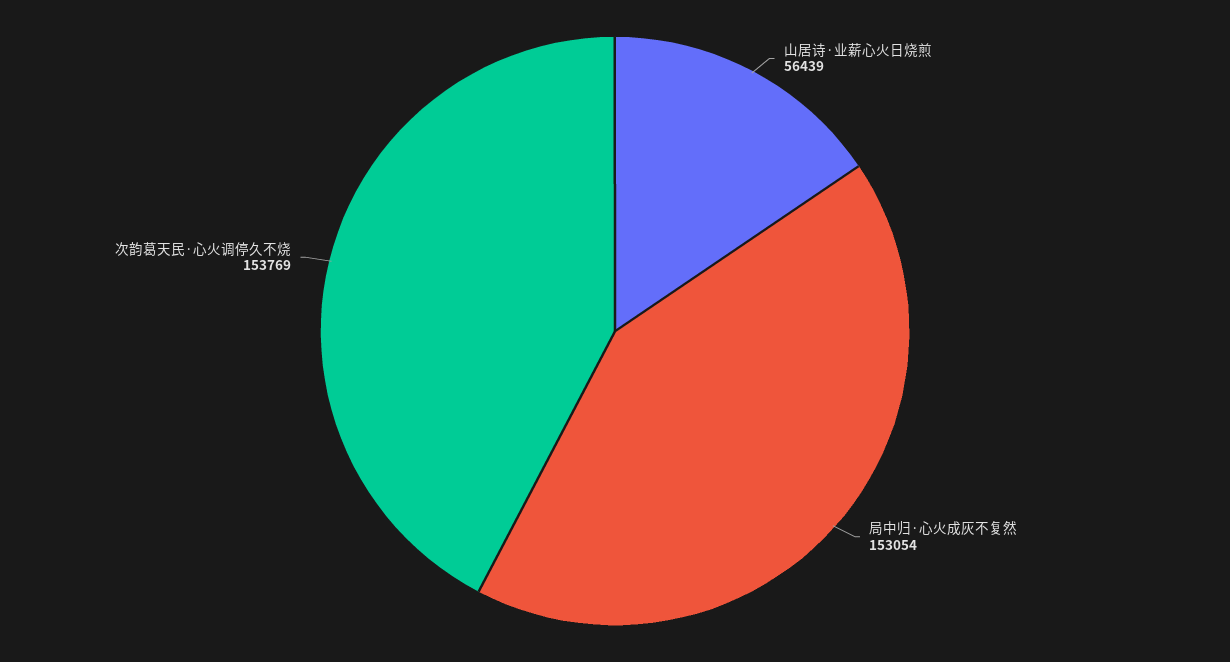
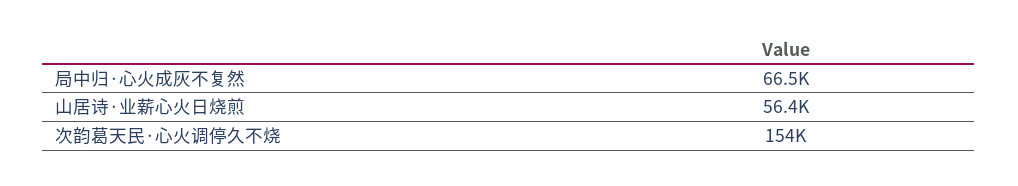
  {
    "山居诗·业薪心火日烧煎": 56439,
-   "局中归·心火成灰不复然": 153054,
+   "局中归·心火成灰不复然": 66500,
    "次韵葛天民·心火调停久不烧": 153769
  }

